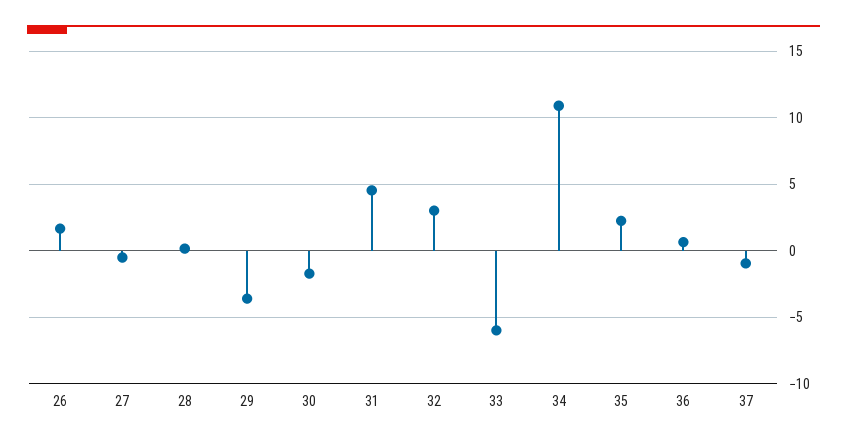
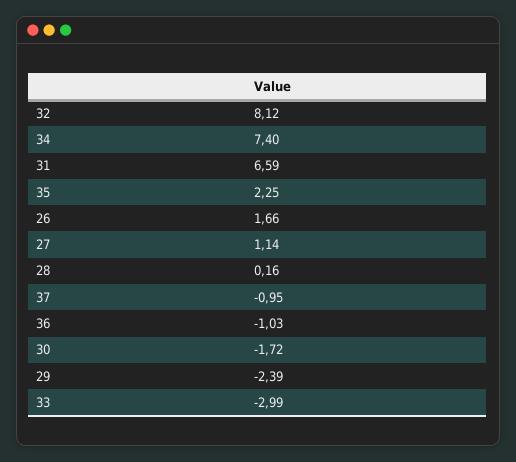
  {
    "26": 1.66,
-   "27": -0.5,
+   "27": 1.14,
    "28": 0.16,
-   "29": -3.5,
+   "29": -2.39,
    "30": -1.72,
-   "31": 4.5,
+   "31": 6.59,
-   "32": 3,
+   "32": 8.12,
-   "33": -6,
+   "33": -2.99,
-   "34": 11,
+   "34": 7.4,
    "35": 2.25,
-   "36": 0.5,
+   "36": -1.03,
    "37": -0.95
  }

